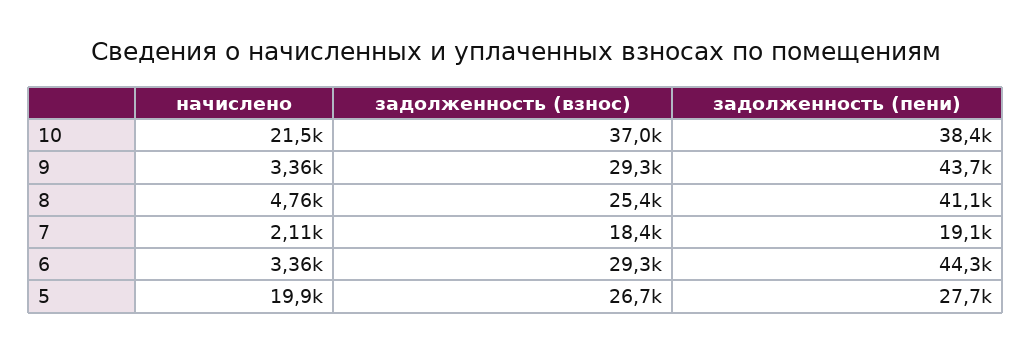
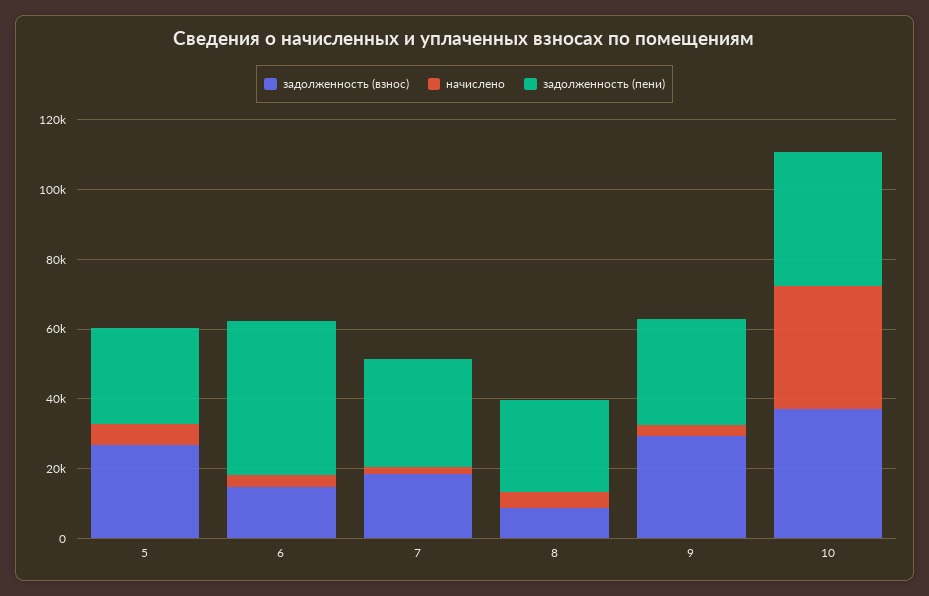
  {
    "начислено": {
-     "10": 21500,
+     "10": 35000,
      "9": 3360,
      "8": 4760,
      "7": 2110,
      "6": 3360,
-     "5": 19900
+     "5": 5000
    },
    "задолженность (взнос)": {
      "10": 37000,
      "9": 29300,
-     "8": 25400,
+     "8": 10000,
      "7": 18400,
-     "6": 29300,
+     "6": 15000,
      "5": 26700
    },
    "задолженность (пени)": {
      "10": 38400,
-     "9": 43700,
+     "9": 30000,
-     "8": 41100,
+     "8": 25000,
-     "7": 19100,
+     "7": 30000,
      "6": 44300,
      "5": 27700
    }
  }

